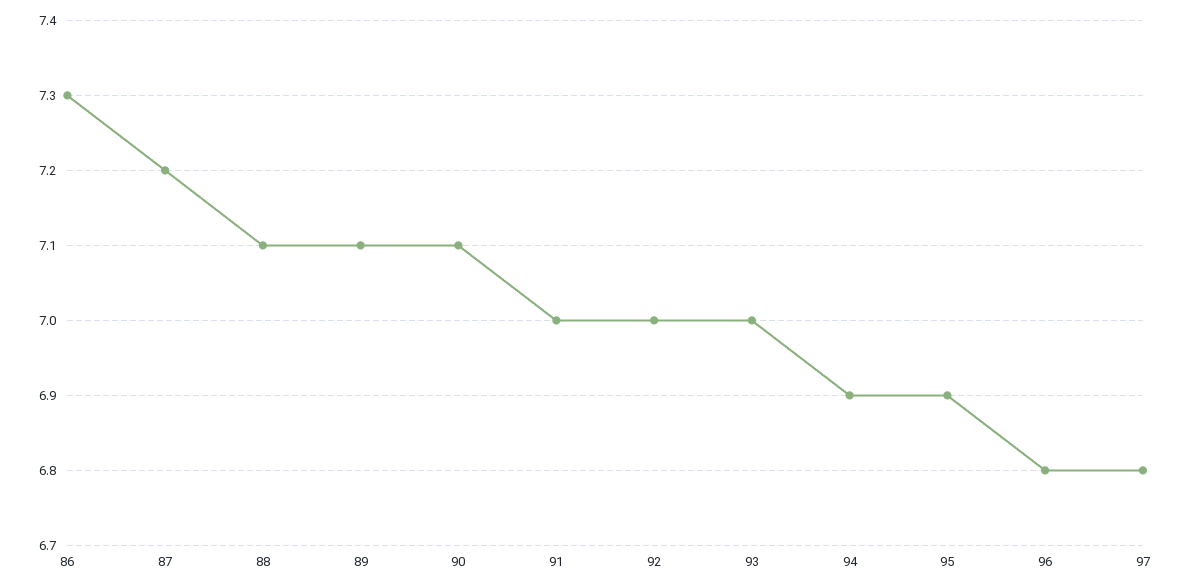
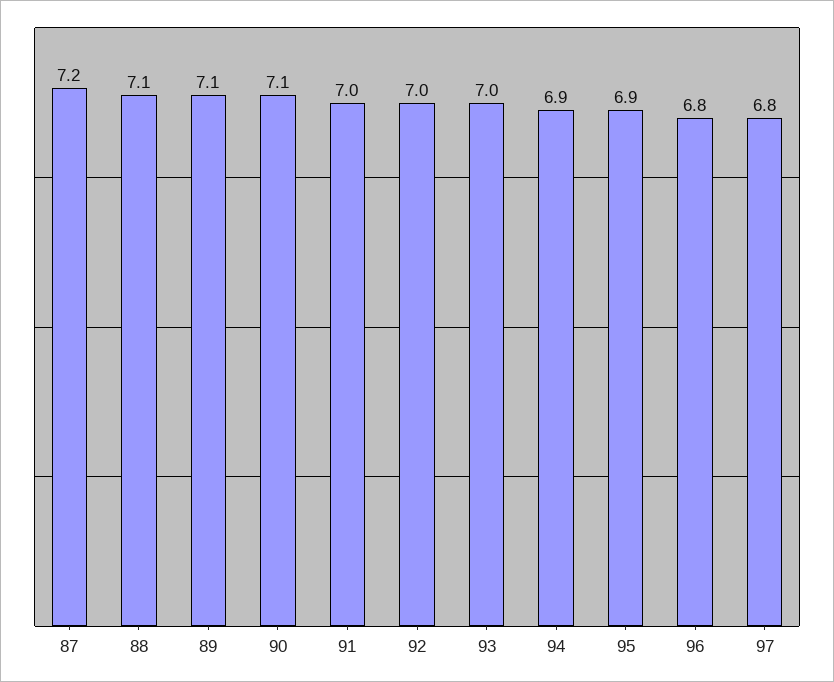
  {
-   "86": 7.3,
    "87": 7.2,
    "88": 7.1,
    "89": 7.1,
    "90": 7.1,
    "91": 7,
    "92": 7,
    "93": 7,
    "94": 6.9,
    "95": 6.9,
    "96": 6.8,
    "97": 6.8
  }

